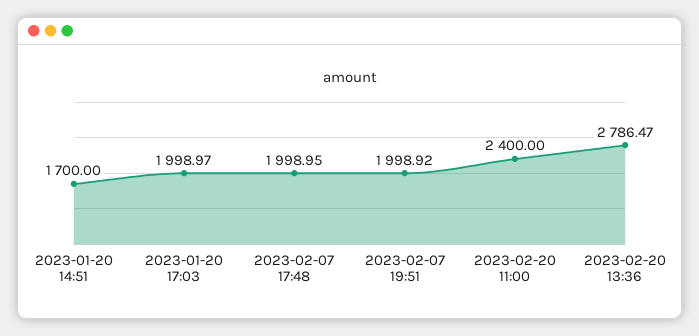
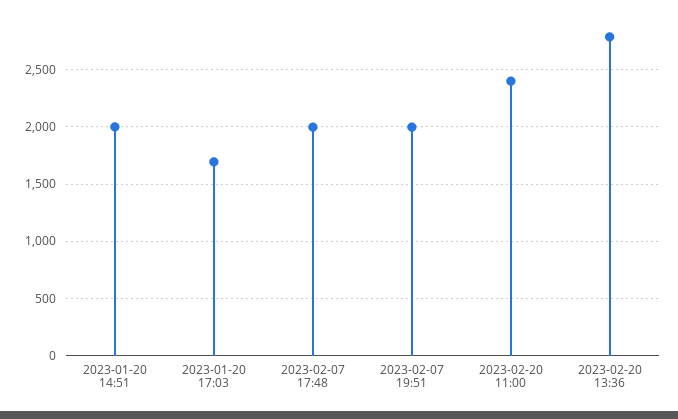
  {
-   "2023-01-20 14:51": 1700,
+   "2023-01-20 14:51": 2000,
-   "2023-01-20 17:03": 1998.97,
+   "2023-01-20 17:03": 1700,
    "2023-02-07 17:48": 1998.95,
    "2023-02-07 19:51": 1998.92,
    "2023-02-20 11:00": 2400,
    "2023-02-20 13:36": 2786.47
  }

